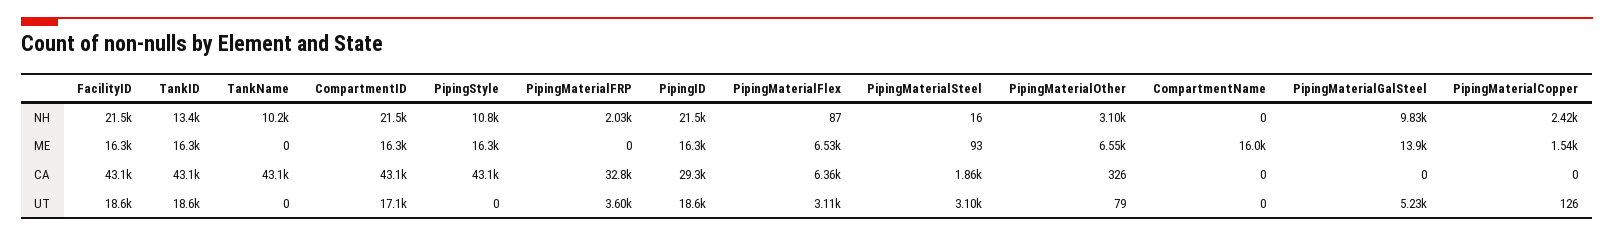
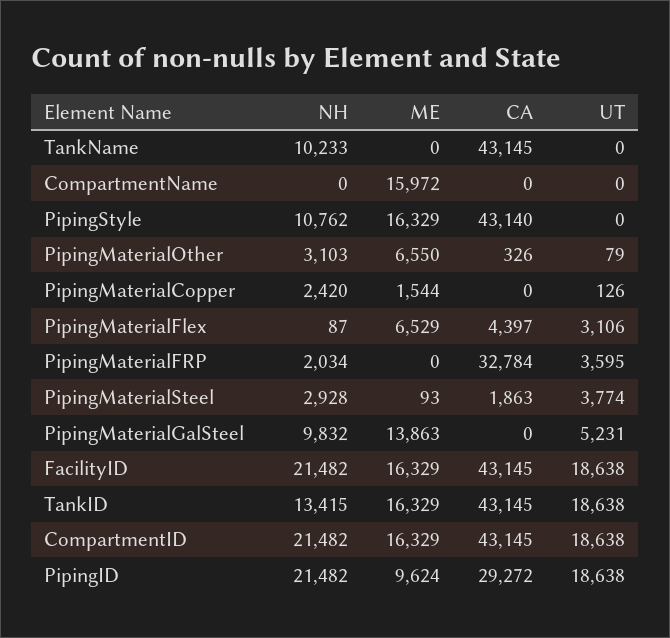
  {
    "FacilityID": {
      "NH": 21482,
      "ME": 16329,
      "CA": 43145,
      "UT": 18638
    },
    "TankID": {
      "NH": 13415,
      "ME": 16329,
      "CA": 43145,
      "UT": 18638
    },
    "TankName": {
      "NH": 10233,
      "ME": 0,
      "CA": 43145,
      "UT": 0
    },
    "CompartmentID": {
      "NH": 21482,
      "ME": 16329,
      "CA": 43145,
-     "UT": 17100
+     "UT": 18638
    },
    "PipingStyle": {
      "NH": 10762,
      "ME": 16329,
      "CA": 43140,
      "UT": 0
    },
    "PipingMaterialFRP": {
      "NH": 2034,
      "ME": 0,
      "CA": 32784,
      "UT": 3595
    },
    "PipingID": {
      "NH": 21482,
-     "ME": 16300,
+     "ME": 9624,
      "CA": 29272,
      "UT": 18638
    },
    "PipingMaterialFlex": {
      "NH": 87,
      "ME": 6529,
-     "CA": 6360,
+     "CA": 4397,
      "UT": 3106
    },
    "PipingMaterialSteel": {
-     "NH": 16,
+     "NH": 2928,
      "ME": 93,
      "CA": 1863,
-     "UT": 3100
+     "UT": 3774
    },
    "PipingMaterialOther": {
      "NH": 3103,
      "ME": 6550,
      "CA": 326,
      "UT": 79
    },
    "CompartmentName": {
      "NH": 0,
      "ME": 15972,
      "CA": 0,
      "UT": 0
    },
    "PipingMaterialGalSteel": {
      "NH": 9832,
      "ME": 13863,
      "CA": 0,
      "UT": 5231
    },
    "PipingMaterialCopper": {
      "NH": 2420,
      "ME": 1544,
      "CA": 0,
      "UT": 126
    }
  }

